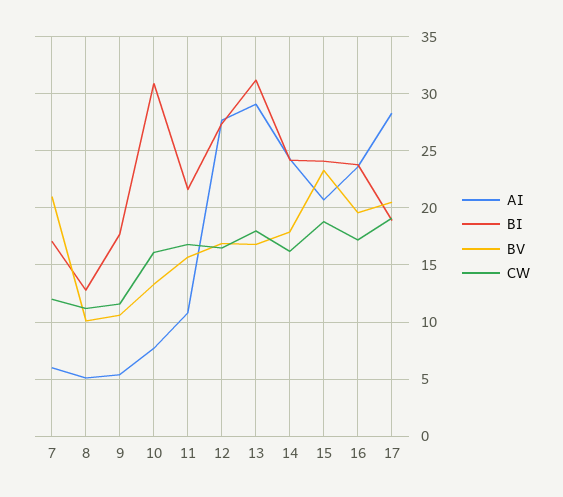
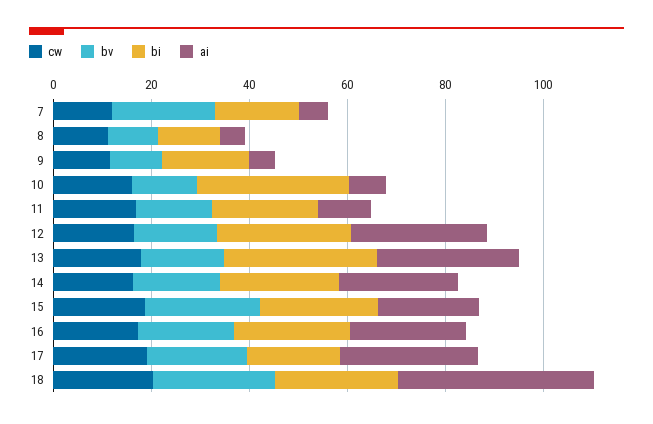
  {
    "AI": {
      "7": 6,
      "8": 5,
      "9": 5,
      "10": 8,
      "11": 11,
      "12": 28,
      "13": 29,
      "14": 24,
      "15": 21,
      "16": 24,
-     "17": 28
+     "17": 28,
+     "18": 40
    },
    "BI": {
      "7": 17,
      "8": 13,
      "9": 18,
      "10": 31,
      "11": 22,
      "12": 27,
      "13": 31,
      "14": 24,
      "15": 24,
      "16": 24,
-     "17": 19
+     "17": 19,
+     "18": 25
    },
    "BV": {
      "7": 21,
      "8": 10,
      "9": 11,
      "10": 13,
      "11": 16,
      "12": 17,
      "13": 17,
      "14": 18,
      "15": 23,
      "16": 20,
-     "17": 21
+     "17": 21,
+     "18": 25
    },
    "CW": {
      "7": 12,
      "8": 11,
      "9": 12,
      "10": 16,
      "11": 17,
      "12": 17,
      "13": 18,
      "14": 16,
      "15": 19,
      "16": 17,
-     "17": 19
+     "17": 19,
+     "18": 20
    }
  }

